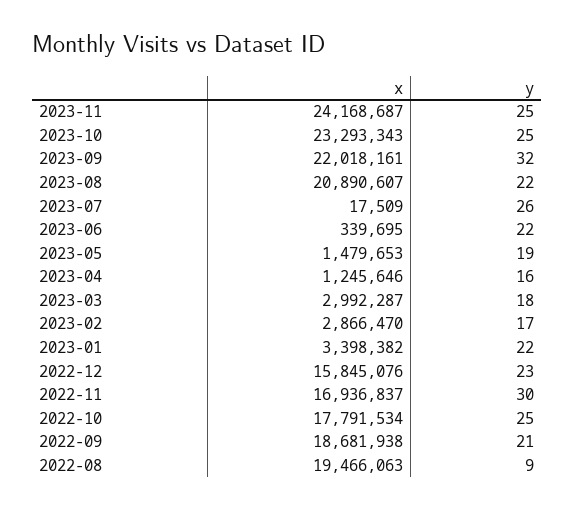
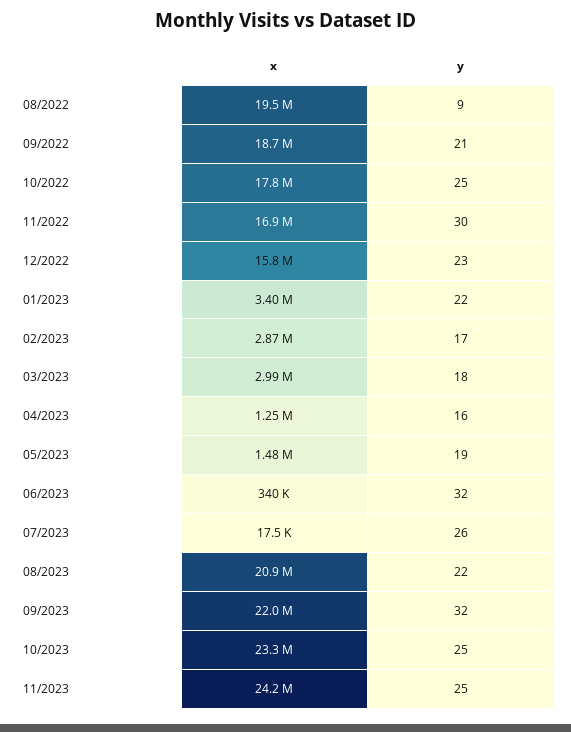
  {
    "x": {
      "2023-11": 24168687,
      "2023-10": 23293343,
      "2023-09": 22018161,
      "2023-08": 20890607,
      "2023-07": 17509,
      "2023-06": 339695,
      "2023-05": 1479653,
      "2023-04": 1245646,
      "2023-03": 2992287,
      "2023-02": 2866470,
      "2023-01": 3398382,
      "2022-12": 15845076,
      "2022-11": 16936837,
      "2022-10": 17791534,
      "2022-09": 18681938,
      "2022-08": 19466063
    },
    "y": {
      "2023-11": 25,
      "2023-10": 25,
      "2023-09": 32,
      "2023-08": 22,
      "2023-07": 26,
-     "2023-06": 22,
+     "2023-06": 32,
      "2023-05": 19,
      "2023-04": 16,
      "2023-03": 18,
      "2023-02": 17,
      "2023-01": 22,
      "2022-12": 23,
      "2022-11": 30,
      "2022-10": 25,
      "2022-09": 21,
      "2022-08": 9
    }
  }

